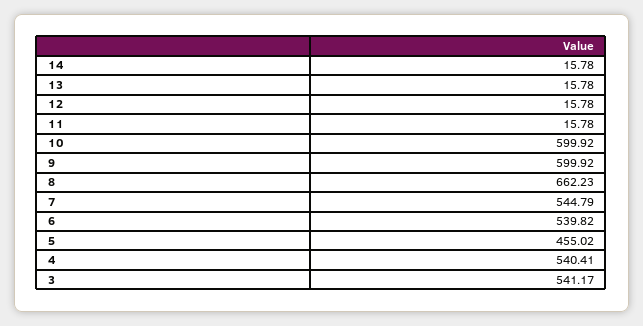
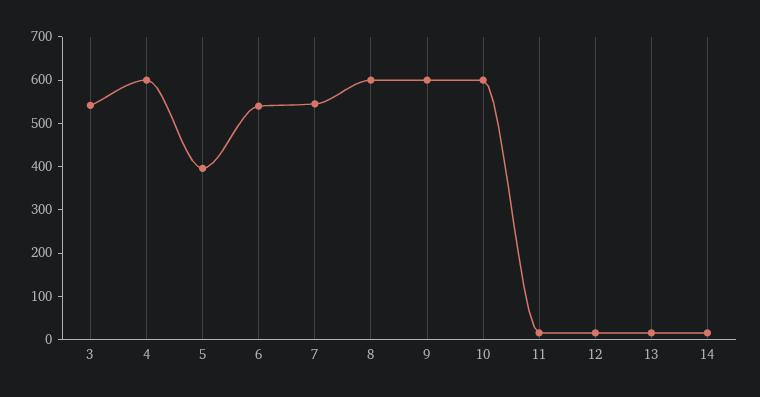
  {
    "14": 15.78,
    "13": 15.78,
    "12": 15.78,
    "11": 15.78,
    "10": 599.92,
    "9": 599.92,
-   "8": 662.23,
+   "8": 600,
    "7": 544.79,
    "6": 539.82,
-   "5": 455.02,
+   "5": 400,
-   "4": 540.41,
+   "4": 600,
    "3": 541.17
  }

